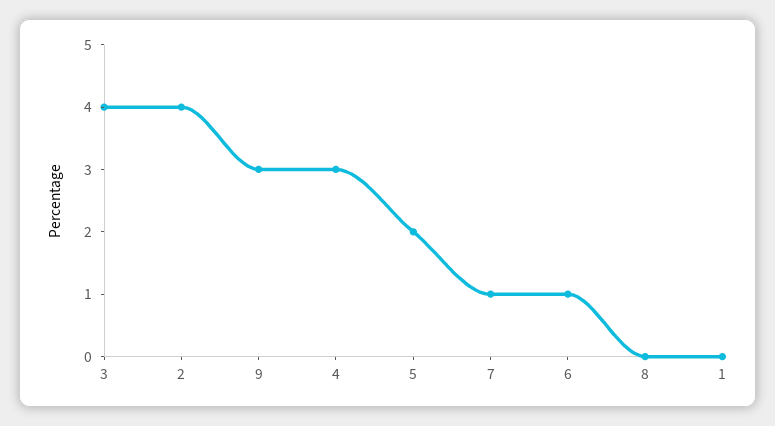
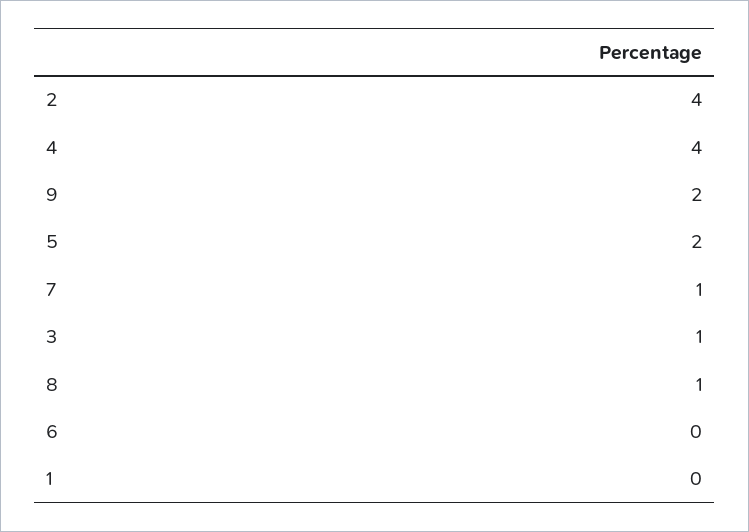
  {
-   "3": 4,
+   "3": 1,
    "2": 4,
-   "9": 3,
+   "9": 2,
-   "4": 3,
+   "4": 4,
    "5": 2,
    "7": 1,
-   "6": 1,
+   "6": 0,
-   "8": 0,
+   "8": 1,
    "1": 0
  }

